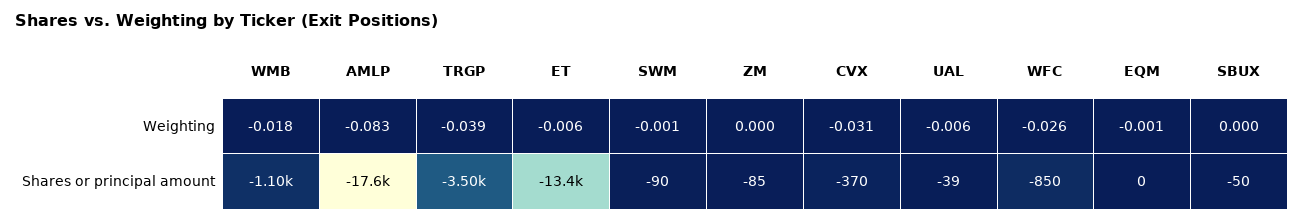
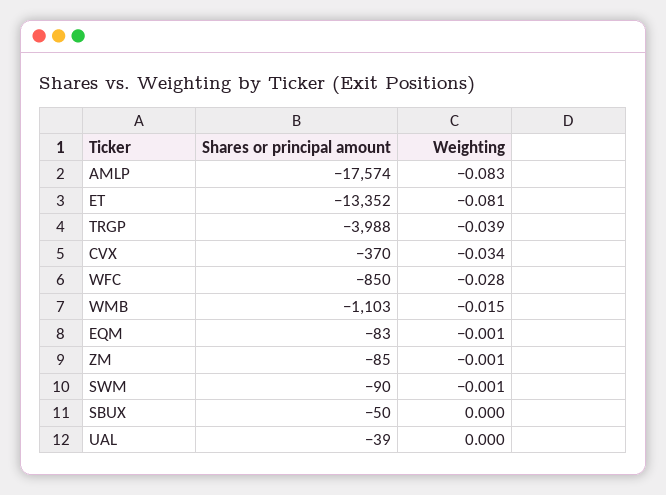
  {
    "WMB": {
-     "Weighting": -0.018,
+     "Weighting": -0.015,
      "Shares or principal amount": -1103
    },
    "AMLP": {
      "Weighting": -0.083,
      "Shares or principal amount": -17574
    },
    "TRGP": {
      "Weighting": -0.039,
-     "Shares or principal amount": -3500
+     "Shares or principal amount": -3988
    },
    "ET": {
-     "Weighting": -0.006,
+     "Weighting": -0.081,
      "Shares or principal amount": -13352
    },
    "SWM": {
      "Weighting": -0.001,
      "Shares or principal amount": -90
    },
    "ZM": {
-     "Weighting": 0,
+     "Weighting": -0.001,
      "Shares or principal amount": -85
    },
    "CVX": {
-     "Weighting": -0.031,
+     "Weighting": -0.034,
      "Shares or principal amount": -370
    },
    "UAL": {
-     "Weighting": -0.006,
+     "Weighting": 0,
      "Shares or principal amount": -39
    },
    "WFC": {
-     "Weighting": -0.026,
+     "Weighting": -0.028,
      "Shares or principal amount": -850
    },
    "EQM": {
      "Weighting": -0.001,
-     "Shares or principal amount": 0
+     "Shares or principal amount": -83
    },
    "SBUX": {
      "Weighting": 0,
      "Shares or principal amount": -50
    }
  }

